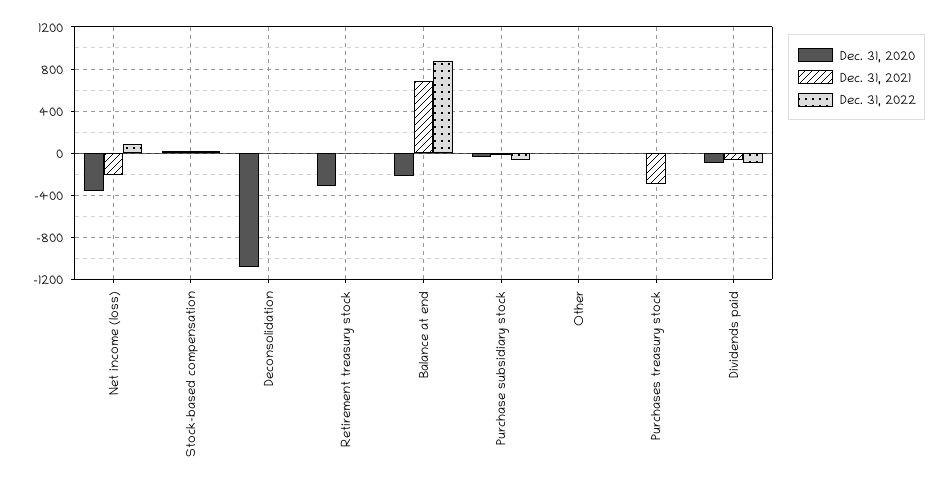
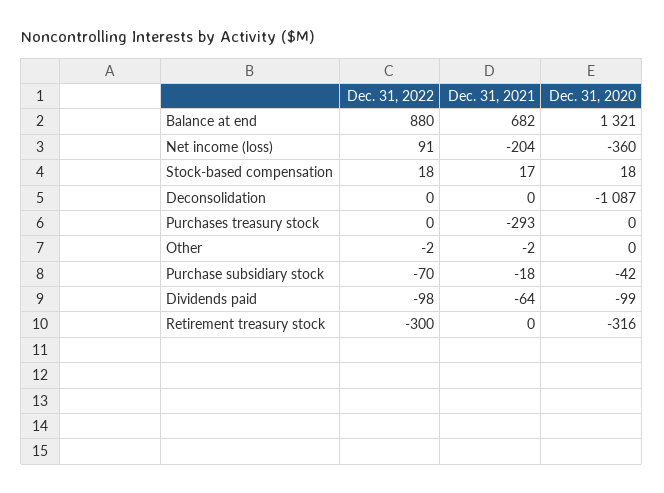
  {
    "Dec. 31, 2020": {
      "Net income (loss)": -360,
      "Stock-based compensation": 18,
      "Deconsolidation": -1087,
      "Retirement treasury stock": -316,
-     "Balance at end": -200,
+     "Balance at end": 1321,
      "Purchase subsidiary stock": -42,
      "Other": 0,
      "Purchases treasury stock": 0,
      "Dividends paid": -99
    },
    "Dec. 31, 2021": {
      "Net income (loss)": -204,
      "Stock-based compensation": 17,
      "Deconsolidation": 0,
      "Retirement treasury stock": 0,
      "Balance at end": 682,
      "Purchase subsidiary stock": -18,
      "Other": -2,
      "Purchases treasury stock": -293,
      "Dividends paid": -64
    },
    "Dec. 31, 2022": {
      "Net income (loss)": 91,
      "Stock-based compensation": 18,
      "Deconsolidation": 0,
-     "Retirement treasury stock": 0,
+     "Retirement treasury stock": -300,
      "Balance at end": 880,
      "Purchase subsidiary stock": -70,
      "Other": -2,
      "Purchases treasury stock": 0,
      "Dividends paid": -98
    }
  }

